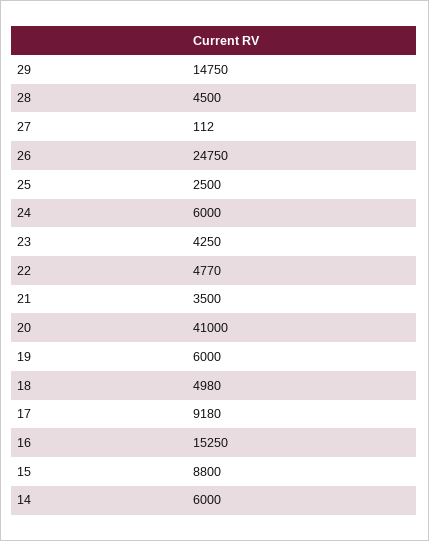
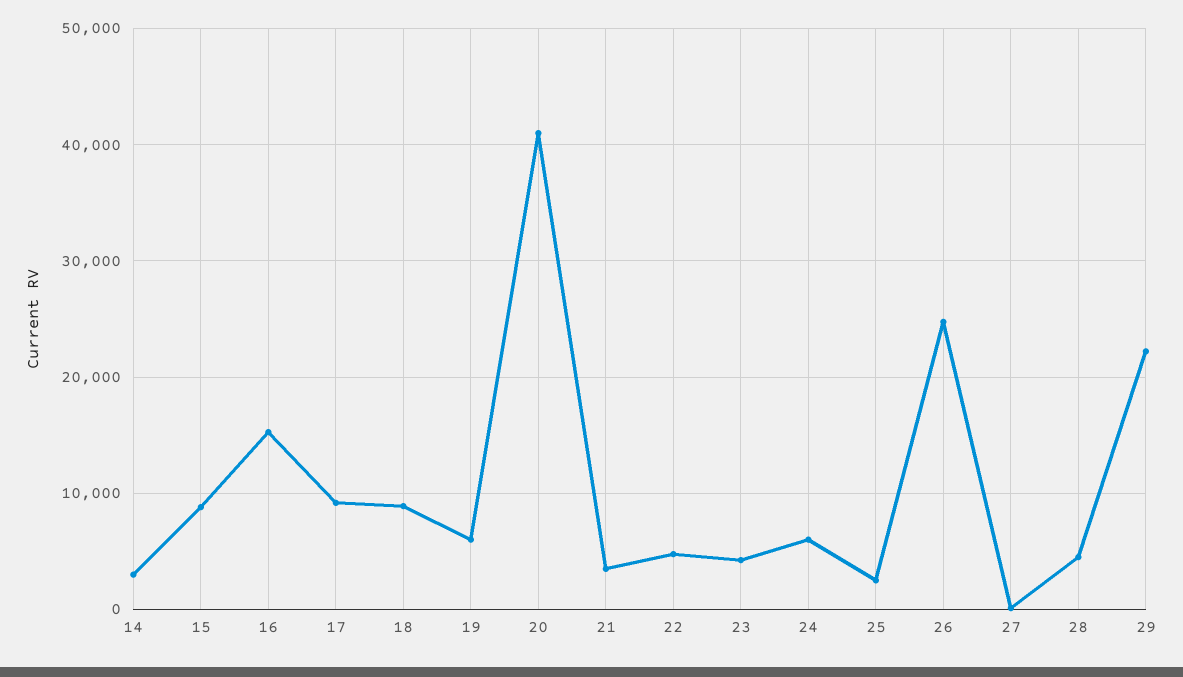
  {
-   "29": 14750,
+   "29": 22000,
    "28": 4500,
    "27": 112,
    "26": 24750,
    "25": 2500,
    "24": 6000,
    "23": 4250,
    "22": 4770,
    "21": 3500,
    "20": 41000,
    "19": 6000,
-   "18": 4980,
+   "18": 9000,
    "17": 9180,
    "16": 15250,
    "15": 8800,
-   "14": 6000
+   "14": 3000
  }

